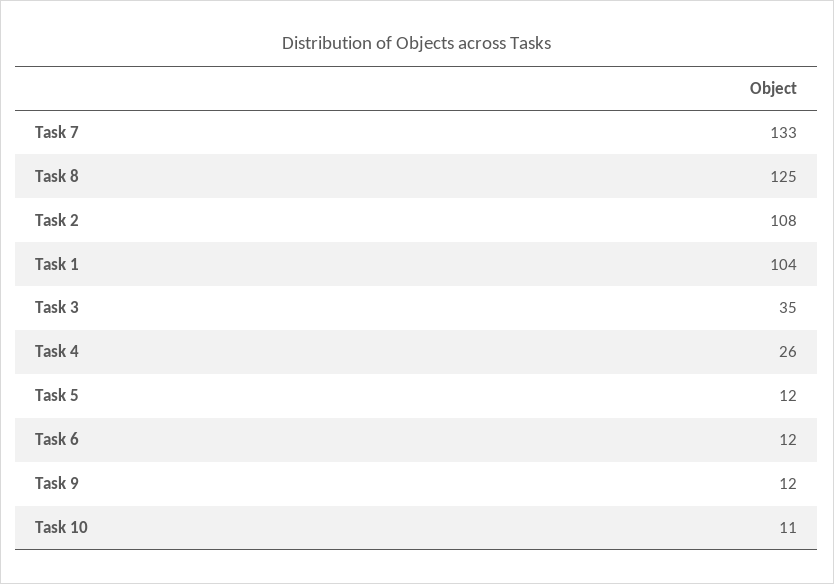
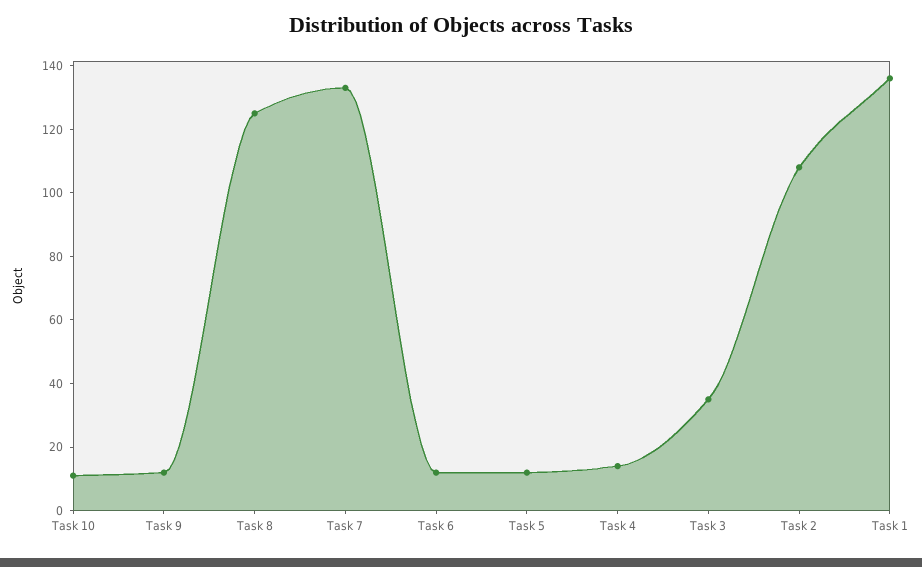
  {
    "Task 7": 133,
    "Task 8": 125,
    "Task 2": 108,
-   "Task 1": 104,
+   "Task 1": 135,
    "Task 3": 35,
-   "Task 4": 26,
+   "Task 4": 15,
    "Task 5": 12,
    "Task 6": 12,
    "Task 9": 12,
    "Task 10": 11
  }

